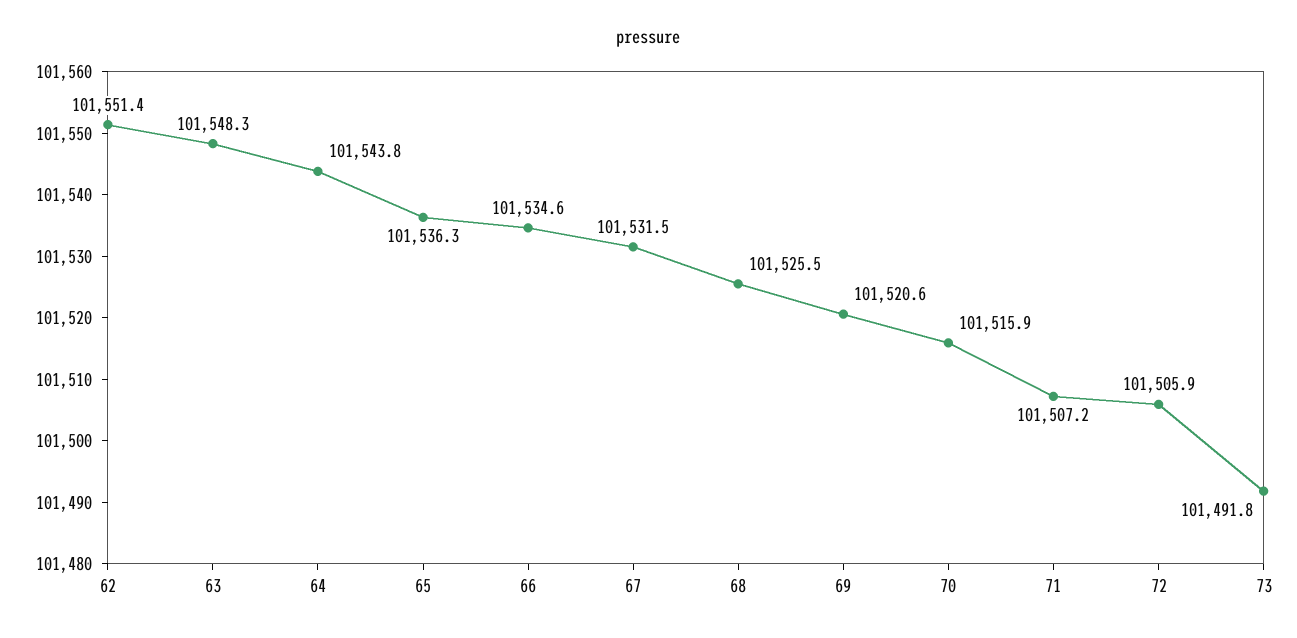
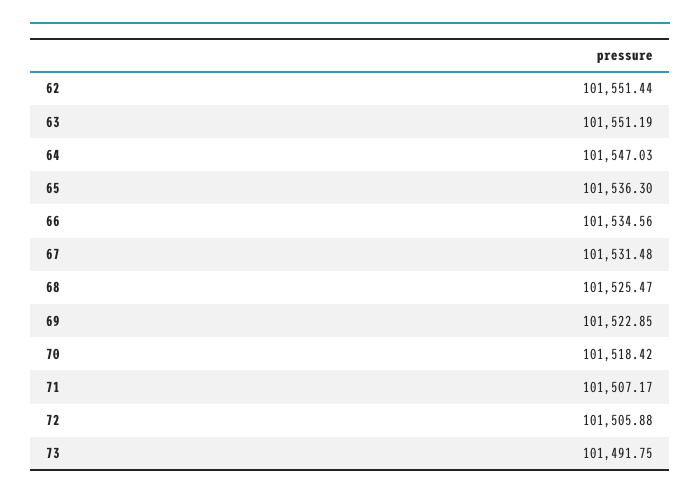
  {
    "62": 101551.44,
-   "63": 101548.3,
+   "63": 101551.19,
-   "64": 101543.8,
+   "64": 101547.03,
    "65": 101536.3,
    "66": 101534.56,
    "67": 101531.48,
    "68": 101525.47,
-   "69": 101520.6,
+   "69": 101522.85,
-   "70": 101515.9,
+   "70": 101518.42,
    "71": 101507.17,
    "72": 101505.88,
    "73": 101491.75
  }

